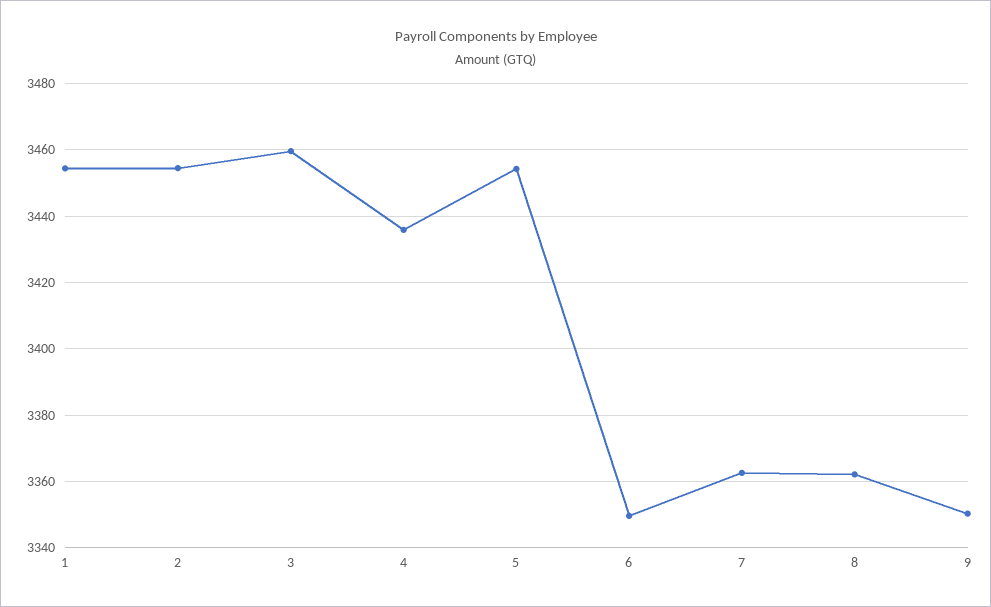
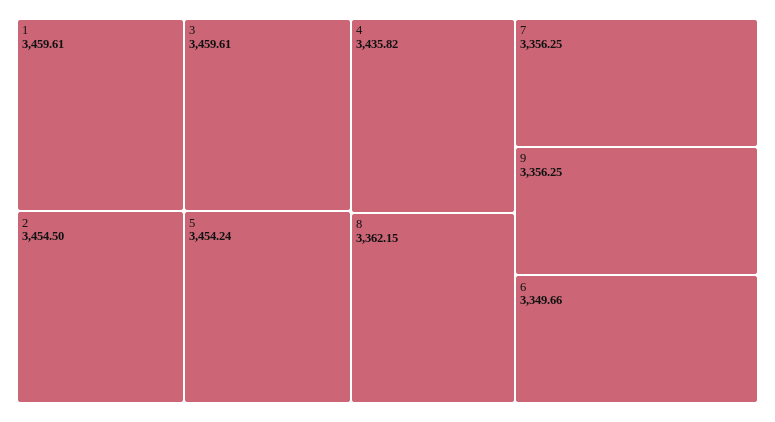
  {
-   "1": 3454,
+   "1": 3459.61,
    "2": 3454.5,
    "3": 3459.61,
    "4": 3435.82,
    "5": 3454.24,
    "6": 3349.66,
-   "7": 3362,
+   "7": 3356.25,
    "8": 3362.15,
-   "9": 3350
+   "9": 3356.25
  }

